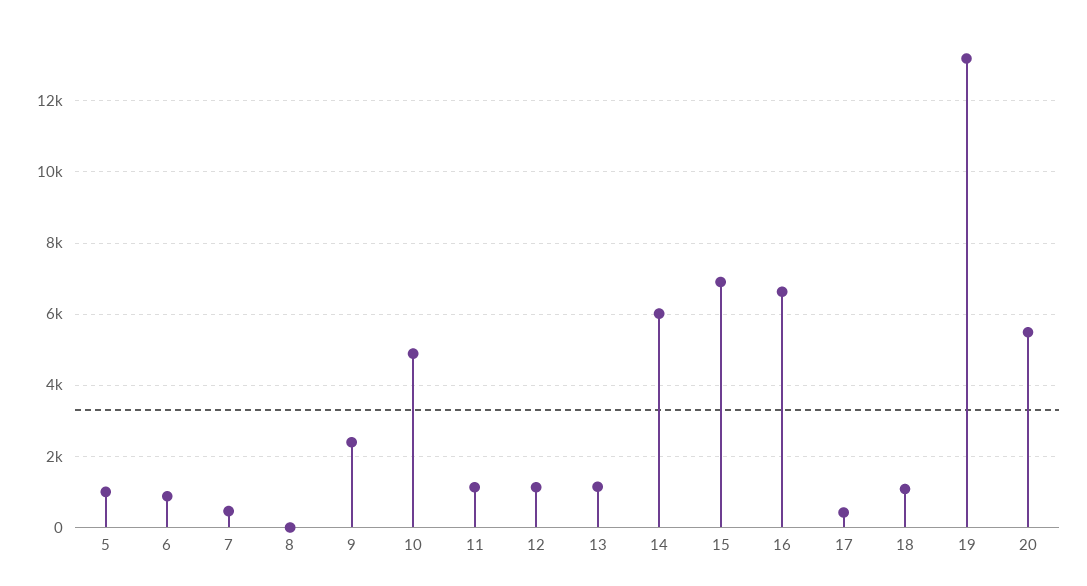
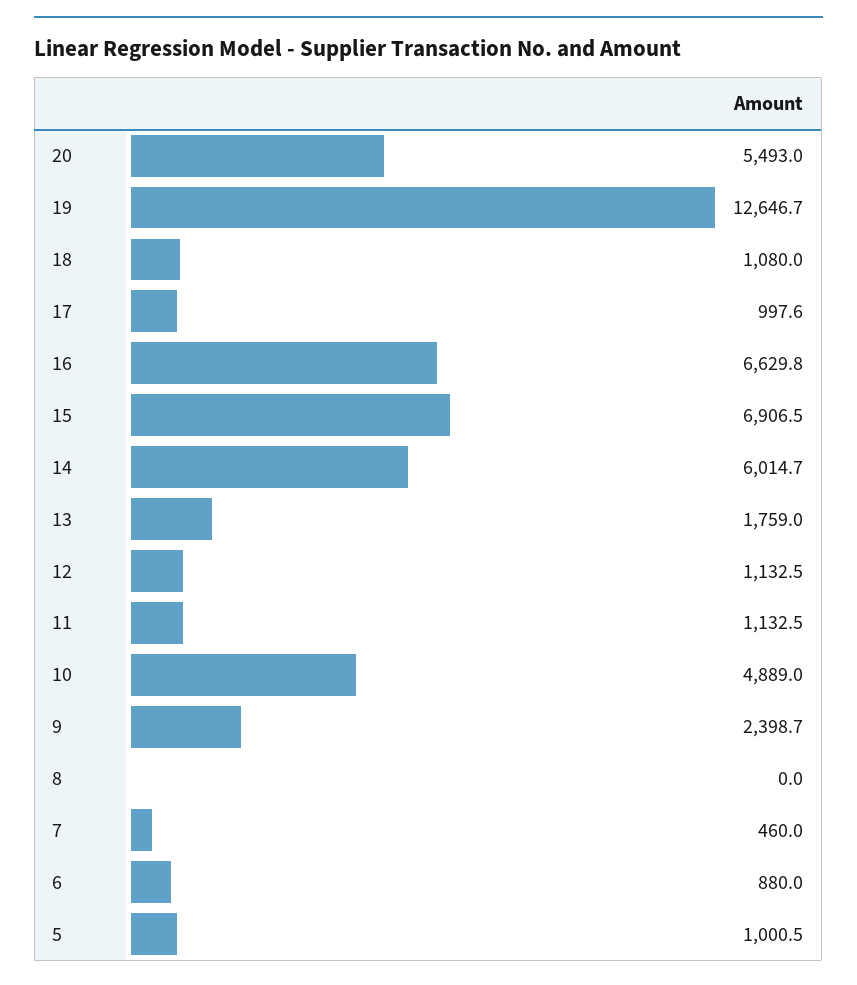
  {
    "5": 1000.5,
    "6": 880,
    "7": 460,
    "8": 0,
    "9": 2398.7,
    "10": 4889,
    "11": 1132.5,
    "12": 1132.5,
-   "13": 1200,
+   "13": 1759,
    "14": 6014.7,
    "15": 6906.5,
    "16": 6629.8,
-   "17": 400,
+   "17": 997.6,
    "18": 1080,
-   "19": 13200,
+   "19": 12646.7,
    "20": 5493
  }

